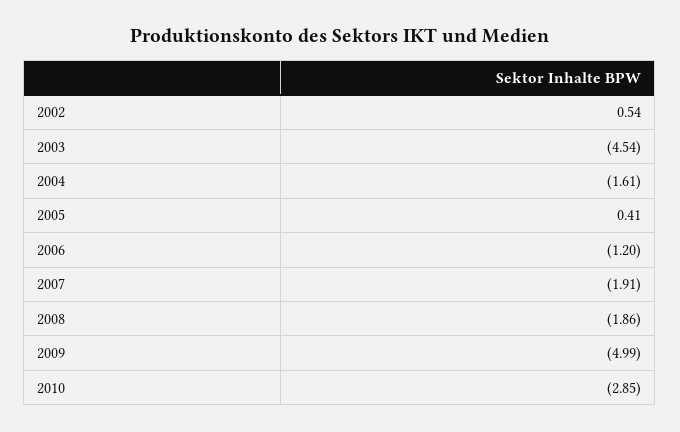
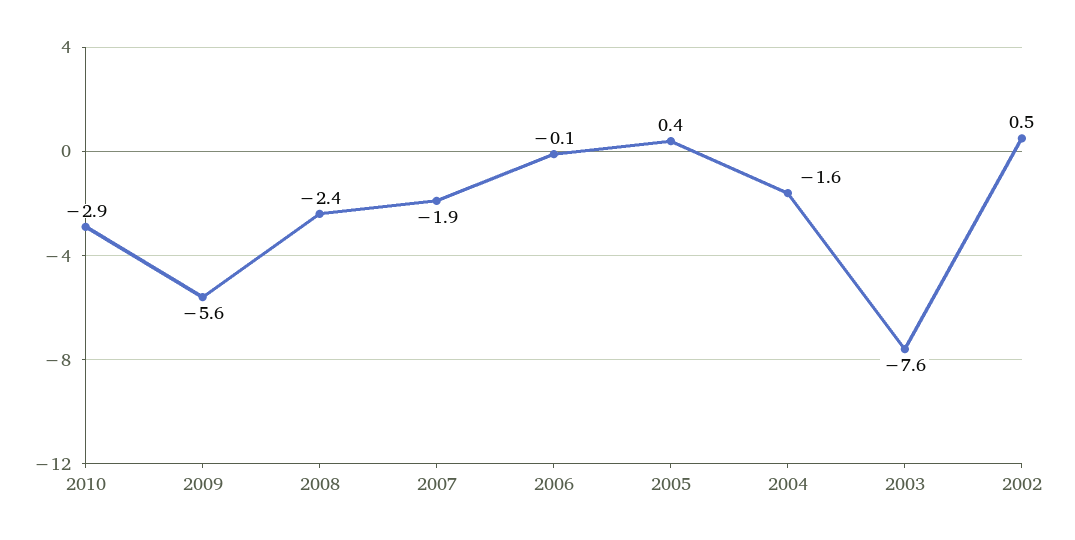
  {
    "2002": 0.54,
-   "2003": -4.54,
+   "2003": -7.6,
    "2004": -1.61,
    "2005": 0.41,
-   "2006": -1.2,
+   "2006": -0.1,
    "2007": -1.91,
-   "2008": -1.86,
+   "2008": -2.4,
-   "2009": -4.99,
+   "2009": -5.6,
    "2010": -2.85
  }

